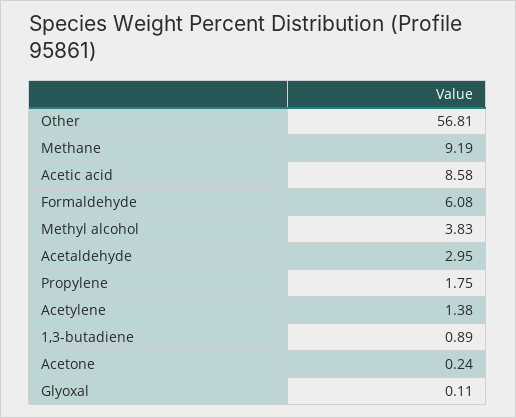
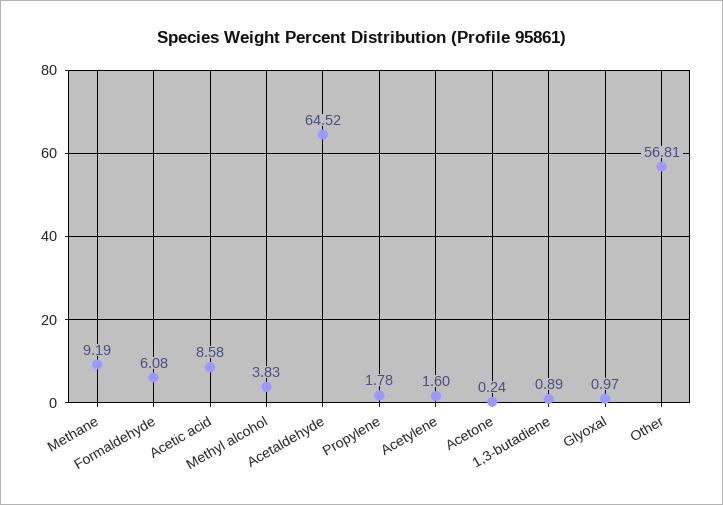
  {
    "Other": 56.81,
    "Methane": 9.19,
    "Acetic acid": 8.58,
    "Formaldehyde": 6.08,
    "Methyl alcohol": 3.83,
-   "Acetaldehyde": 2.95,
+   "Acetaldehyde": 64.52,
-   "Propylene": 1.75,
+   "Propylene": 1.78,
-   "Acetylene": 1.38,
+   "Acetylene": 1.6,
    "1,3-butadiene": 0.89,
    "Acetone": 0.24,
-   "Glyoxal": 0.11
+   "Glyoxal": 0.97
  }

